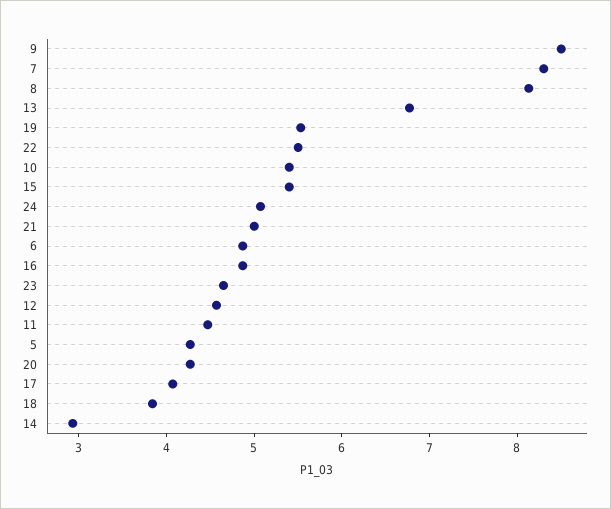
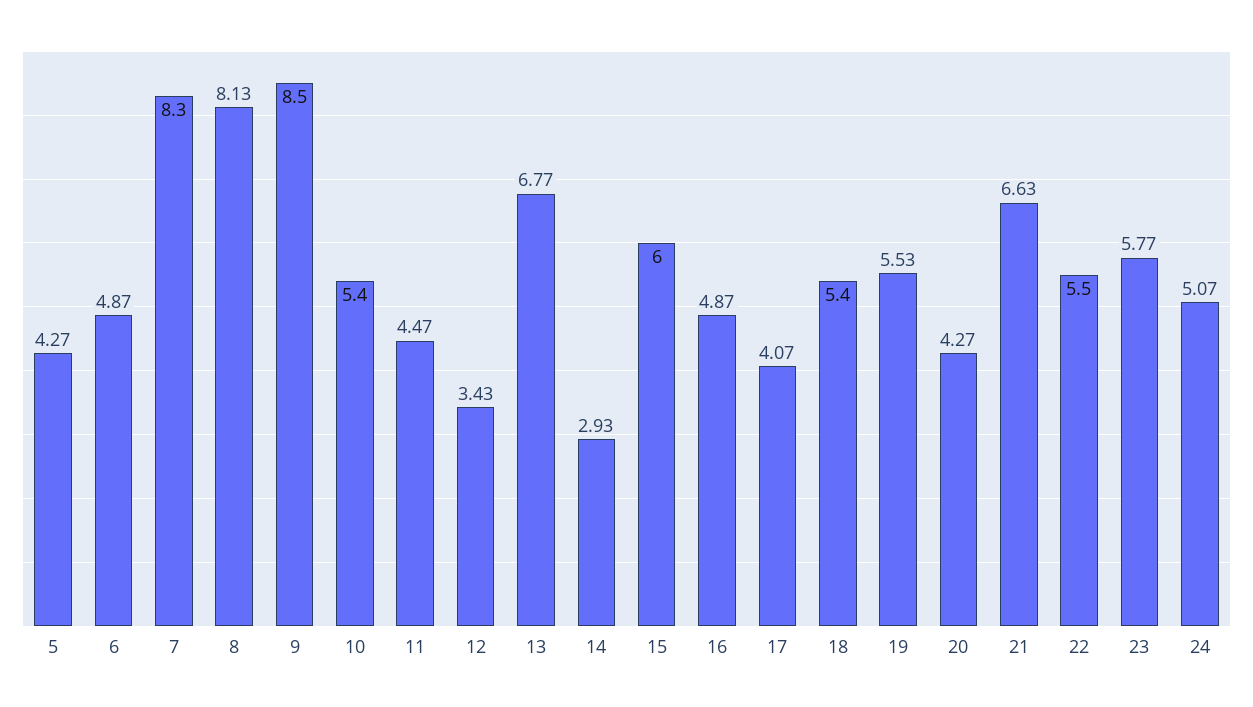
  {
    "9": 8.5,
    "7": 8.3,
    "8": 8.13,
    "13": 6.77,
    "19": 5.53,
    "22": 5.5,
    "10": 5.4,
-   "15": 5.4,
+   "15": 6,
    "24": 5.07,
-   "21": 5,
+   "21": 6.63,
    "6": 4.87,
    "16": 4.87,
-   "23": 4.6,
+   "23": 5.77,
-   "12": 4.6,
+   "12": 3.43,
    "11": 4.47,
    "5": 4.27,
    "20": 4.27,
    "17": 4.07,
-   "18": 3.8,
+   "18": 5.4,
    "14": 2.93
  }

